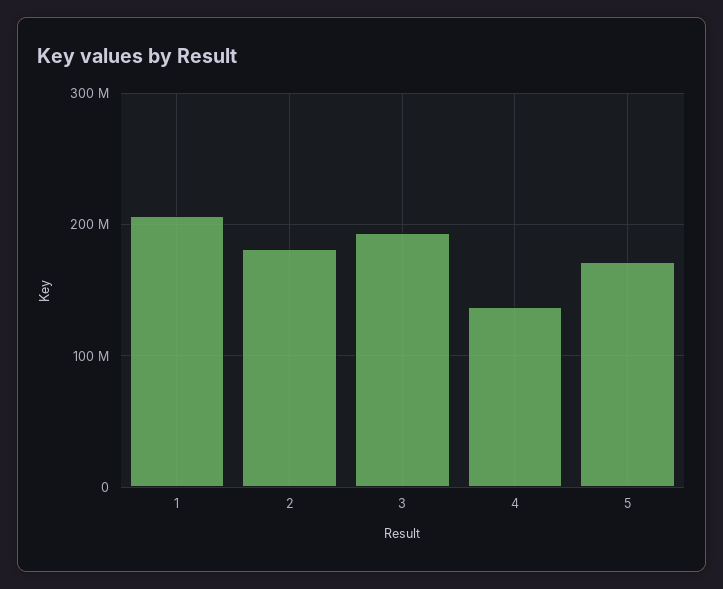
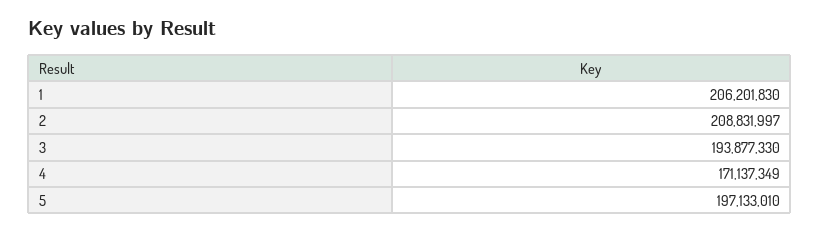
  {
    "1": 206201830,
-   "2": 180000000,
+   "2": 208831997,
    "3": 193877330,
-   "4": 140000000,
+   "4": 171137349,
-   "5": 170000000
+   "5": 197133010
  }

